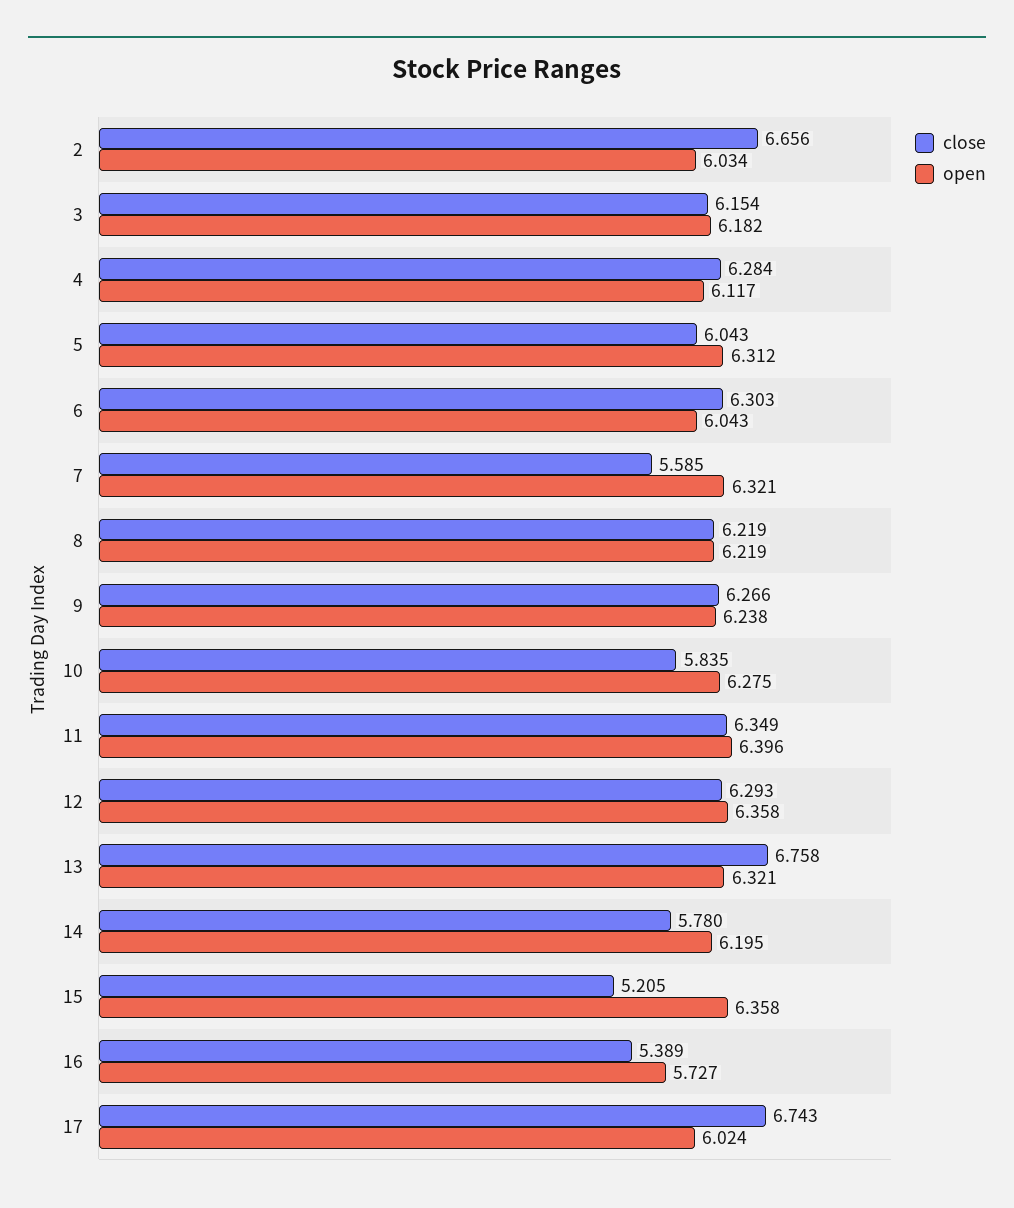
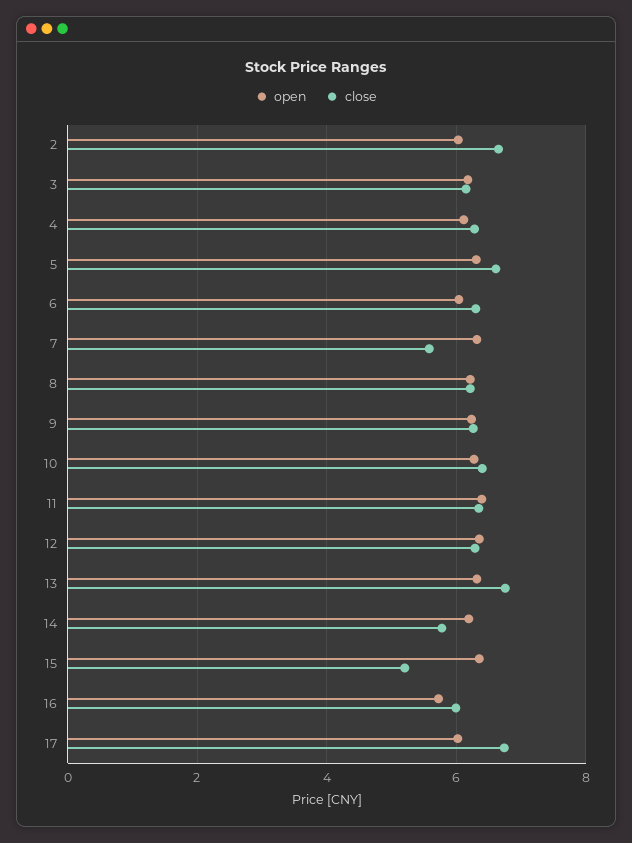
  {
    "close": {
      "2": 6.656,
      "3": 6.154,
      "4": 6.284,
-     "5": 6.043,
+     "5": 6.6,
      "6": 6.303,
      "7": 5.585,
      "8": 6.219,
      "9": 6.266,
-     "10": 5.835,
+     "10": 6.4,
      "11": 6.349,
      "12": 6.293,
      "13": 6.758,
      "14": 5.78,
      "15": 5.205,
-     "16": 5.389,
+     "16": 6,
      "17": 6.743
    },
    "open": {
      "2": 6.034,
      "3": 6.182,
      "4": 6.117,
      "5": 6.312,
      "6": 6.043,
      "7": 6.321,
      "8": 6.219,
      "9": 6.238,
      "10": 6.275,
      "11": 6.396,
      "12": 6.358,
      "13": 6.321,
      "14": 6.195,
      "15": 6.358,
      "16": 5.727,
      "17": 6.024
    }
  }

